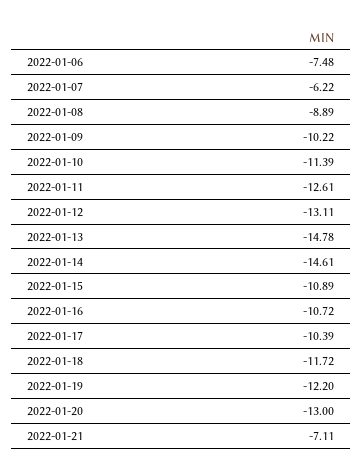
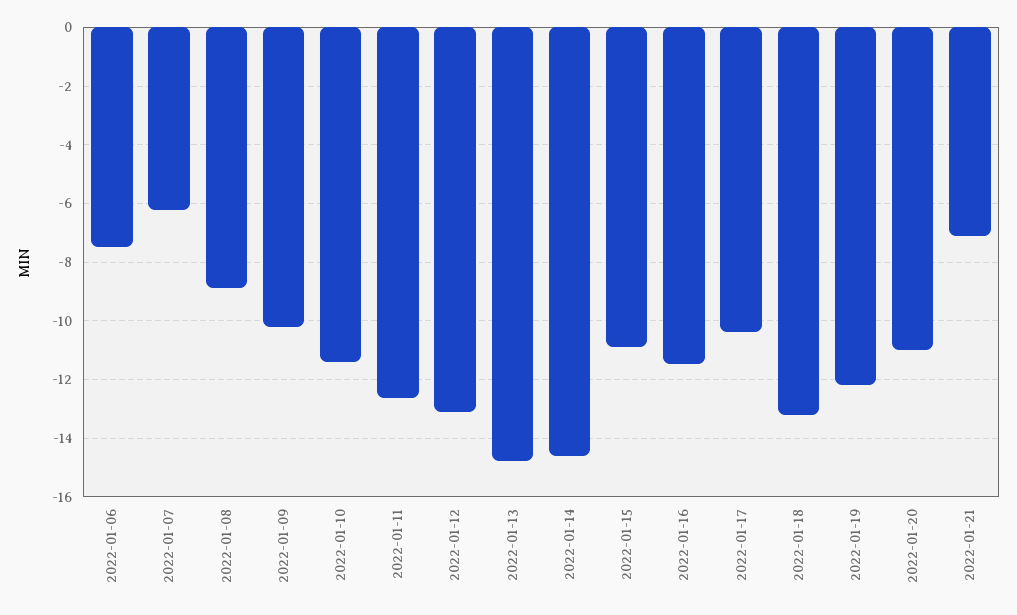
  {
    "2022-01-06": -7.48,
    "2022-01-07": -6.22,
    "2022-01-08": -8.89,
    "2022-01-09": -10.22,
    "2022-01-10": -11.39,
    "2022-01-11": -12.61,
    "2022-01-12": -13.11,
    "2022-01-13": -14.78,
    "2022-01-14": -14.61,
    "2022-01-15": -10.89,
-   "2022-01-16": -10.72,
+   "2022-01-16": -11.5,
    "2022-01-17": -10.39,
-   "2022-01-18": -11.72,
+   "2022-01-18": -13.25,
    "2022-01-19": -12.2,
-   "2022-01-20": -13,
+   "2022-01-20": -11,
    "2022-01-21": -7.11
  }

